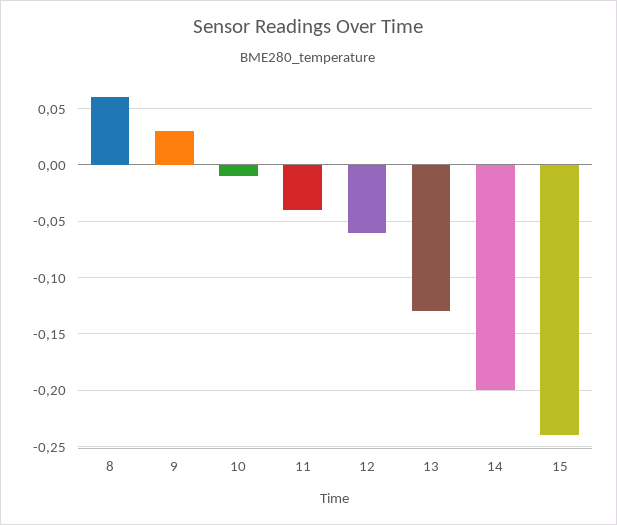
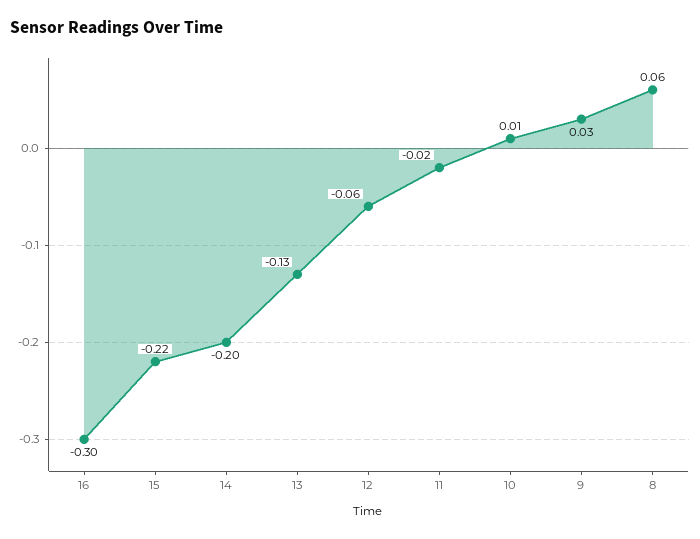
  {
    "8": 0.06,
    "9": 0.03,
-   "10": -0.01,
+   "10": 0.01,
-   "11": -0.04,
+   "11": -0.02,
    "12": -0.06,
    "13": -0.13,
    "14": -0.2,
-   "15": -0.24
+   "15": -0.22,
+   "16": -0.3
  }

